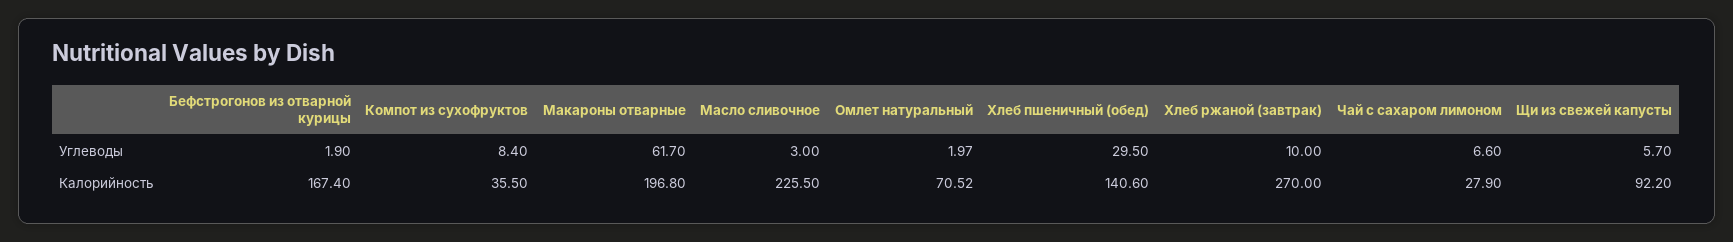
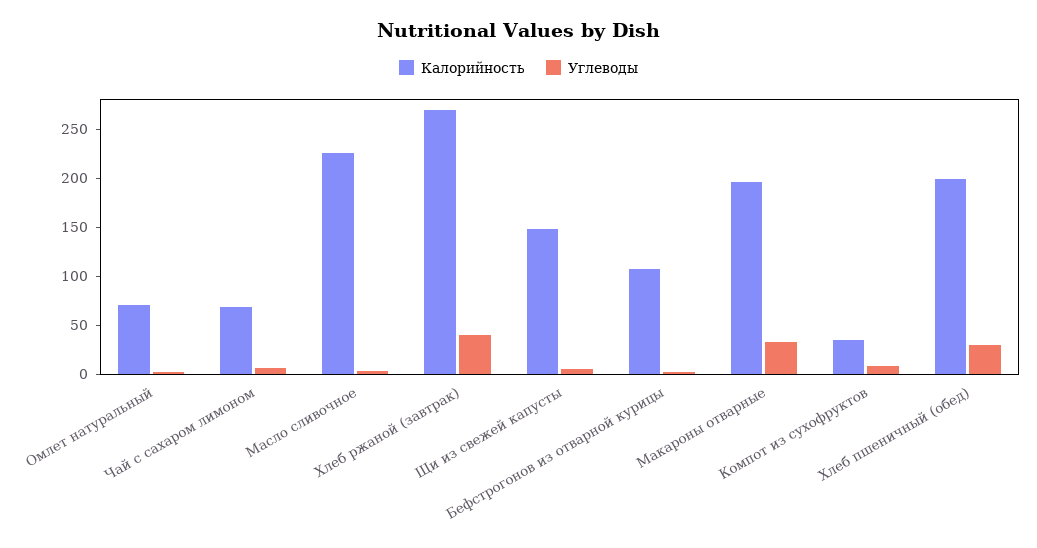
  {
    "Углеводы": {
      "Бефстрогонов из отварной курицы": 1.9,
      "Компот из сухофруктов": 8.4,
-     "Макароны отварные": 61.7,
+     "Макароны отварные": 30,
      "Масло сливочное": 3,
      "Омлет натуральный": 1.97,
      "Хлеб пшеничный (обед)": 29.5,
-     "Хлеб ржаной (завтрак)": 10,
+     "Хлеб ржаной (завтрак)": 40,
      "Чай с сахаром лимоном": 6.6,
      "Щи из свежей капусты": 5.7
    },
    "Калорийность": {
-     "Бефстрогонов из отварной курицы": 167.4,
+     "Бефстрогонов из отварной курицы": 110,
      "Компот из сухофруктов": 35.5,
      "Макароны отварные": 196.8,
      "Масло сливочное": 225.5,
      "Омлет натуральный": 70.52,
-     "Хлеб пшеничный (обед)": 140.6,
+     "Хлеб пшеничный (обед)": 200,
      "Хлеб ржаной (завтрак)": 270,
-     "Чай с сахаром лимоном": 27.9,
+     "Чай с сахаром лимоном": 70,
-     "Щи из свежей капусты": 92.2
+     "Щи из свежей капусты": 150
    }
  }

